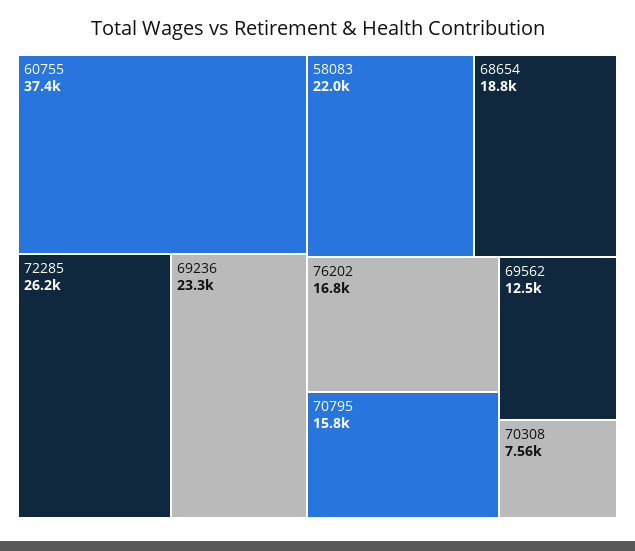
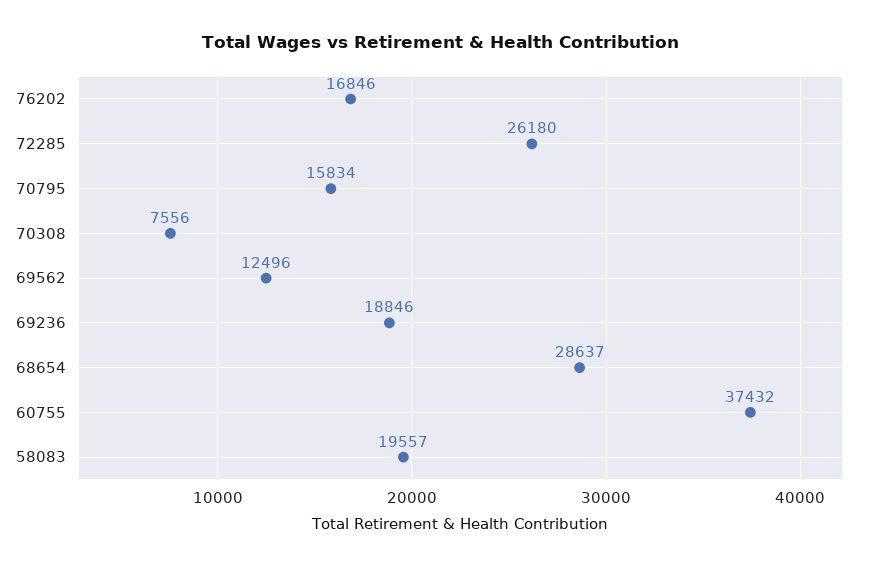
  {
    "60755": 37432,
    "72285": 26180,
-   "69236": 23300,
+   "69236": 18846,
-   "58083": 22000,
+   "58083": 19557,
-   "68654": 18800,
+   "68654": 28637,
    "76202": 16846,
    "70795": 15834,
    "69562": 12496,
    "70308": 7556
  }

